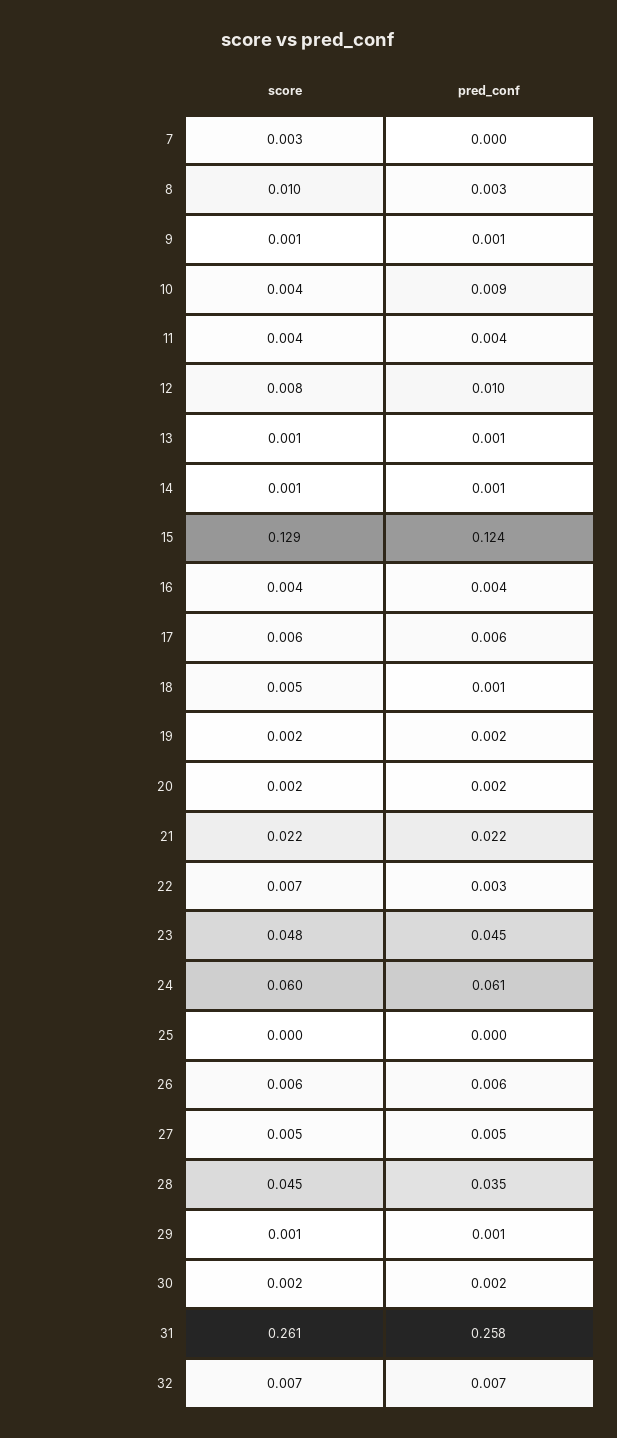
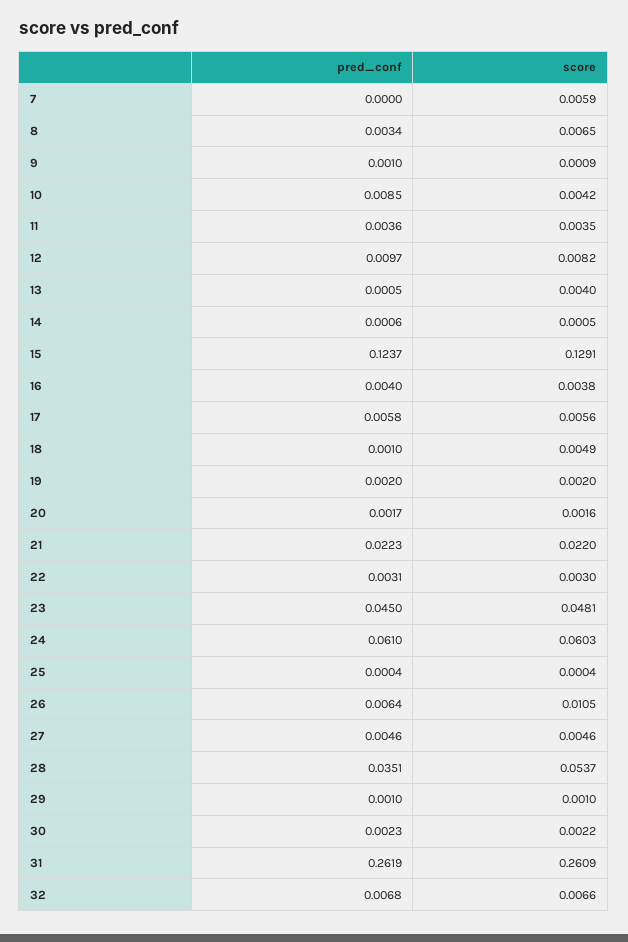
  {
    "score": {
-     "7": 0.003,
+     "7": 0.0059,
-     "8": 0.01,
+     "8": 0.0065,
      "9": 0.0009,
      "10": 0.0042,
      "11": 0.0035,
      "12": 0.0082,
-     "13": 0.001,
+     "13": 0.004,
      "14": 0.0005,
      "15": 0.1291,
      "16": 0.0038,
      "17": 0.0056,
      "18": 0.0049,
      "19": 0.002,
      "20": 0.0016,
      "21": 0.022,
-     "22": 0.007,
+     "22": 0.003,
      "23": 0.0481,
      "24": 0.0603,
      "25": 0.0004,
-     "26": 0.006,
+     "26": 0.0105,
      "27": 0.0046,
-     "28": 0.045,
+     "28": 0.0537,
      "29": 0.001,
      "30": 0.0022,
      "31": 0.2609,
      "32": 0.0066
    },
    "pred_conf": {
      "7": 0,
      "8": 0.0034,
      "9": 0.001,
      "10": 0.0085,
      "11": 0.0036,
      "12": 0.0097,
      "13": 0.0005,
      "14": 0.0006,
      "15": 0.1237,
      "16": 0.004,
      "17": 0.0058,
      "18": 0.001,
      "19": 0.002,
      "20": 0.0017,
      "21": 0.0223,
      "22": 0.0031,
      "23": 0.045,
      "24": 0.061,
      "25": 0.0004,
      "26": 0.0064,
      "27": 0.0046,
      "28": 0.0351,
      "29": 0.001,
      "30": 0.0023,
-     "31": 0.258,
+     "31": 0.2619,
      "32": 0.0068
    }
  }

